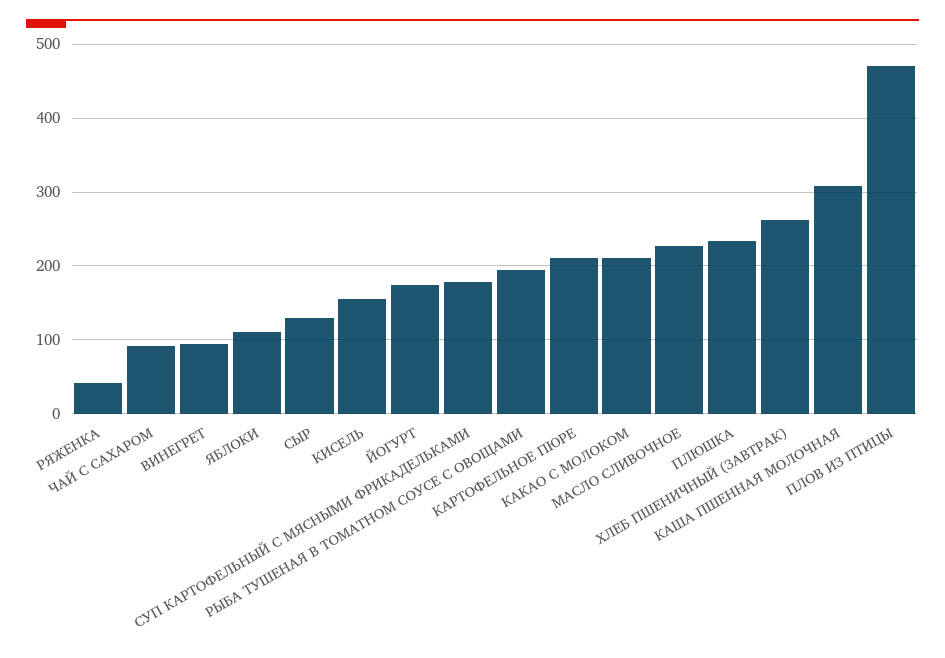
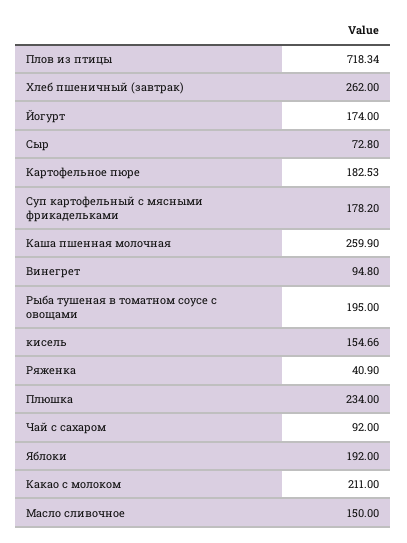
  {
    "РЯЖЕНКА": 40.9,
    "ЧАЙ С САХАРОМ": 92,
    "ВИНЕГРЕТ": 94.8,
-   "ЯБЛОКИ": 110,
+   "ЯБЛОКИ": 192,
-   "СЫР": 130,
+   "СЫР": 72.8,
    "КИСЕЛЬ": 154.66,
    "ЙОГУРТ": 174,
    "СУП КАРТОФЕЛЬНЫЙ С МЯСНЫМИ ФРИКАДЕЛЬКАМИ": 178.2,
    "РЫБА ТУШЕНАЯ В ТОМАТНОМ СОУСЕ С ОВОЩАМИ": 195,
-   "КАРТОФЕЛЬНОЕ ПЮРЕ": 210,
+   "КАРТОФЕЛЬНОЕ ПЮРЕ": 182.53,
    "КАКАО С МОЛОКОМ": 211,
-   "МАСЛО СЛИВОЧНОЕ": 230,
+   "МАСЛО СЛИВОЧНОЕ": 150,
    "ПЛЮШКА": 234,
    "ХЛЕБ ПШЕНИЧНЫЙ (ЗАВТРАК)": 262,
-   "КАША ПШЕННАЯ МОЛОЧНАЯ": 310,
+   "КАША ПШЕННАЯ МОЛОЧНАЯ": 259.9,
-   "ПЛОВ ИЗ ПТИЦЫ": 470
+   "ПЛОВ ИЗ ПТИЦЫ": 718.34
  }

